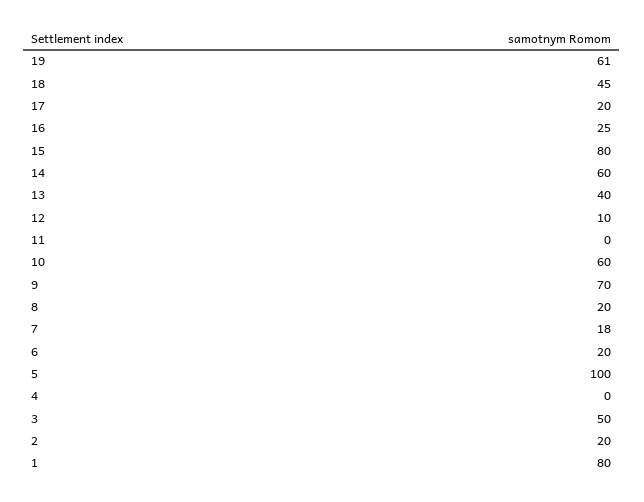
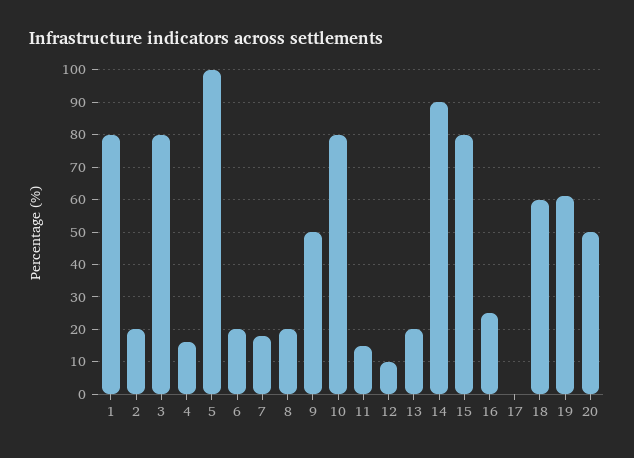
  {
    "19": 61,
-   "18": 45,
+   "18": 60,
-   "17": 20,
+   "17": 0,
    "16": 25,
    "15": 80,
-   "14": 60,
+   "14": 90,
-   "13": 40,
+   "13": 20,
    "12": 10,
-   "11": 0,
+   "11": 15,
-   "10": 60,
+   "10": 80,
-   "9": 70,
+   "9": 50,
    "8": 20,
    "7": 18,
    "6": 20,
    "5": 100,
-   "4": 0,
+   "4": 15,
-   "3": 50,
+   "3": 80,
    "2": 20,
-   "1": 80
+   "1": 80,
+   "20": 50
  }

